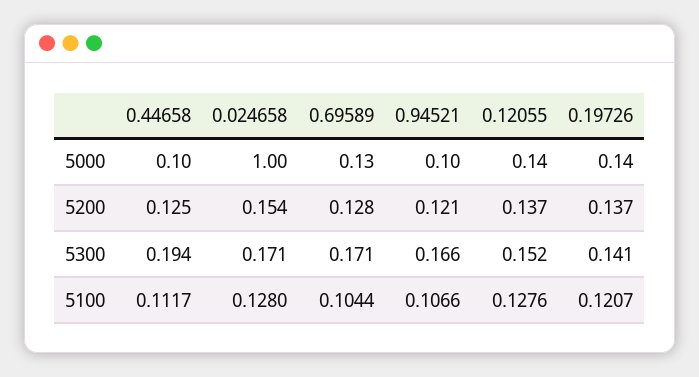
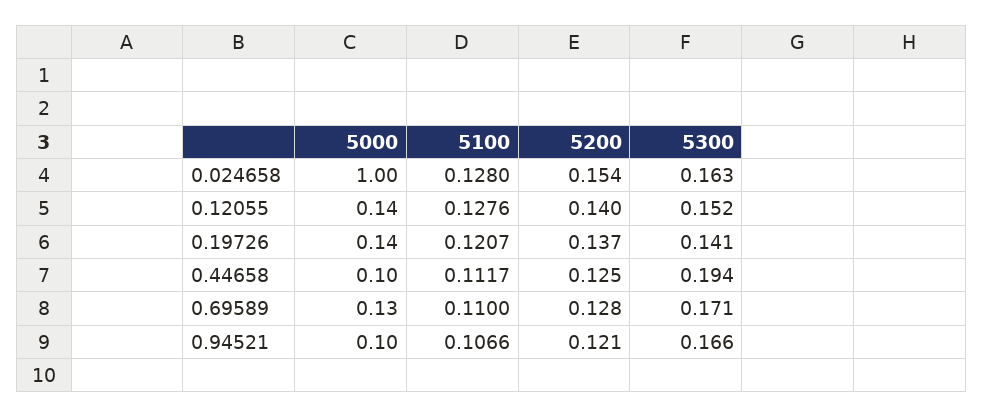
  {
    "0.44658": {
      "5000": 0.1,
      "5200": 0.125,
      "5300": 0.194,
      "5100": 0.1117
    },
    "0.024658": {
      "5000": 1,
      "5200": 0.154,
-     "5300": 0.171,
+     "5300": 0.163,
      "5100": 0.128
    },
    "0.69589": {
      "5000": 0.13,
      "5200": 0.128,
      "5300": 0.171,
-     "5100": 0.1044
+     "5100": 0.11
    },
    "0.94521": {
      "5000": 0.1,
      "5200": 0.121,
      "5300": 0.166,
      "5100": 0.1066
    },
    "0.12055": {
      "5000": 0.14,
-     "5200": 0.137,
+     "5200": 0.14,
      "5300": 0.152,
      "5100": 0.1276
    },
    "0.19726": {
      "5000": 0.14,
      "5200": 0.137,
      "5300": 0.141,
      "5100": 0.1207
    }
  }

